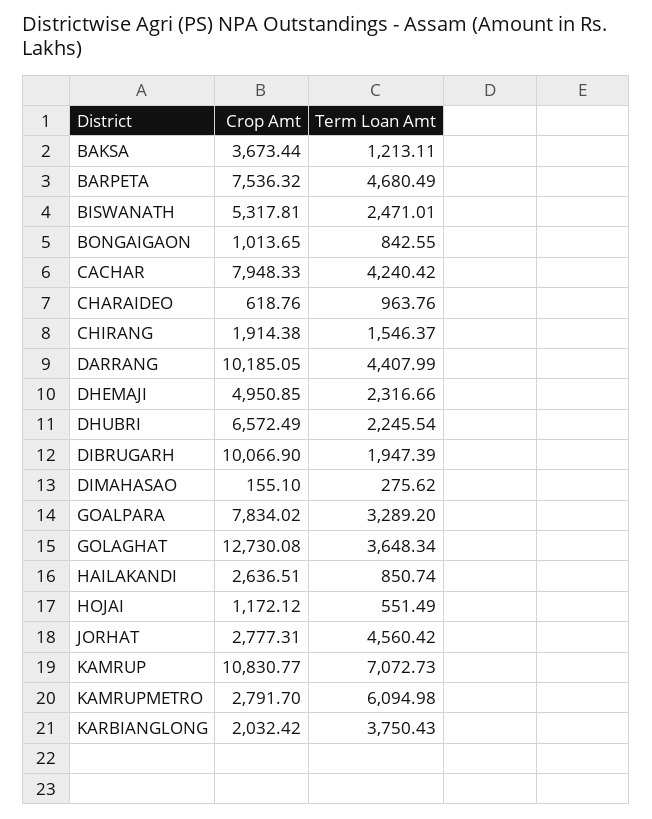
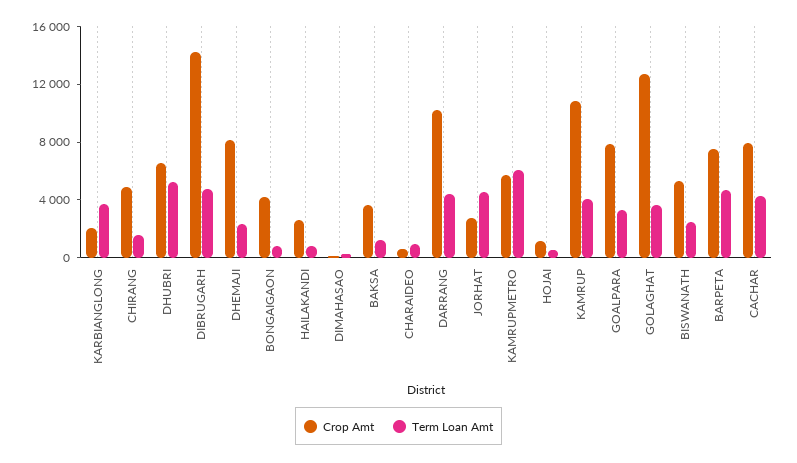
  {
    "Crop Amt": {
      "BAKSA": 3673.44,
      "BARPETA": 7536.32,
      "BISWANATH": 5317.81,
-     "BONGAIGAON": 1013.65,
+     "BONGAIGAON": 4000,
      "CACHAR": 7948.33,
      "CHARAIDEO": 618.76,
-     "CHIRANG": 1914.38,
+     "CHIRANG": 5000,
      "DARRANG": 10185.05,
-     "DHEMAJI": 4950.85,
+     "DHEMAJI": 8000,
      "DHUBRI": 6572.49,
-     "DIBRUGARH": 10066.9,
+     "DIBRUGARH": 14000,
      "DIMAHASAO": 155.1,
      "GOALPARA": 7834.02,
      "GOLAGHAT": 12730.08,
      "HAILAKANDI": 2636.51,
      "HOJAI": 1172.12,
      "JORHAT": 2777.31,
      "KAMRUP": 10830.77,
-     "KAMRUPMETRO": 2791.7,
+     "KAMRUPMETRO": 6000,
      "KARBIANGLONG": 2032.42
    },
    "Term Loan Amt": {
      "BAKSA": 1213.11,
      "BARPETA": 4680.49,
      "BISWANATH": 2471.01,
      "BONGAIGAON": 842.55,
      "CACHAR": 4240.42,
      "CHARAIDEO": 963.76,
      "CHIRANG": 1546.37,
      "DARRANG": 4407.99,
      "DHEMAJI": 2316.66,
-     "DHUBRI": 2245.54,
+     "DHUBRI": 5000,
-     "DIBRUGARH": 1947.39,
+     "DIBRUGARH": 5000,
      "DIMAHASAO": 275.62,
      "GOALPARA": 3289.2,
      "GOLAGHAT": 3648.34,
      "HAILAKANDI": 850.74,
      "HOJAI": 551.49,
      "JORHAT": 4560.42,
-     "KAMRUP": 7072.73,
+     "KAMRUP": 4000,
      "KAMRUPMETRO": 6094.98,
      "KARBIANGLONG": 3750.43
    }
  }

